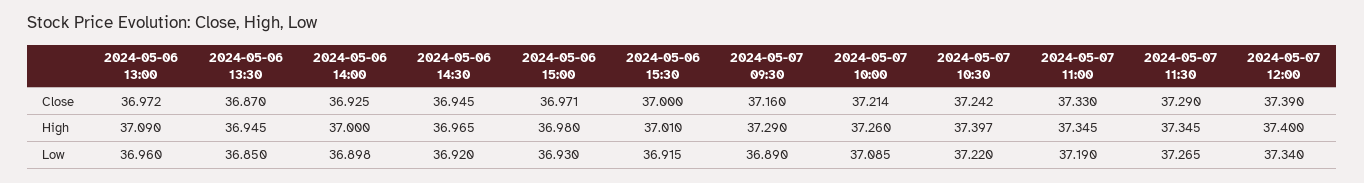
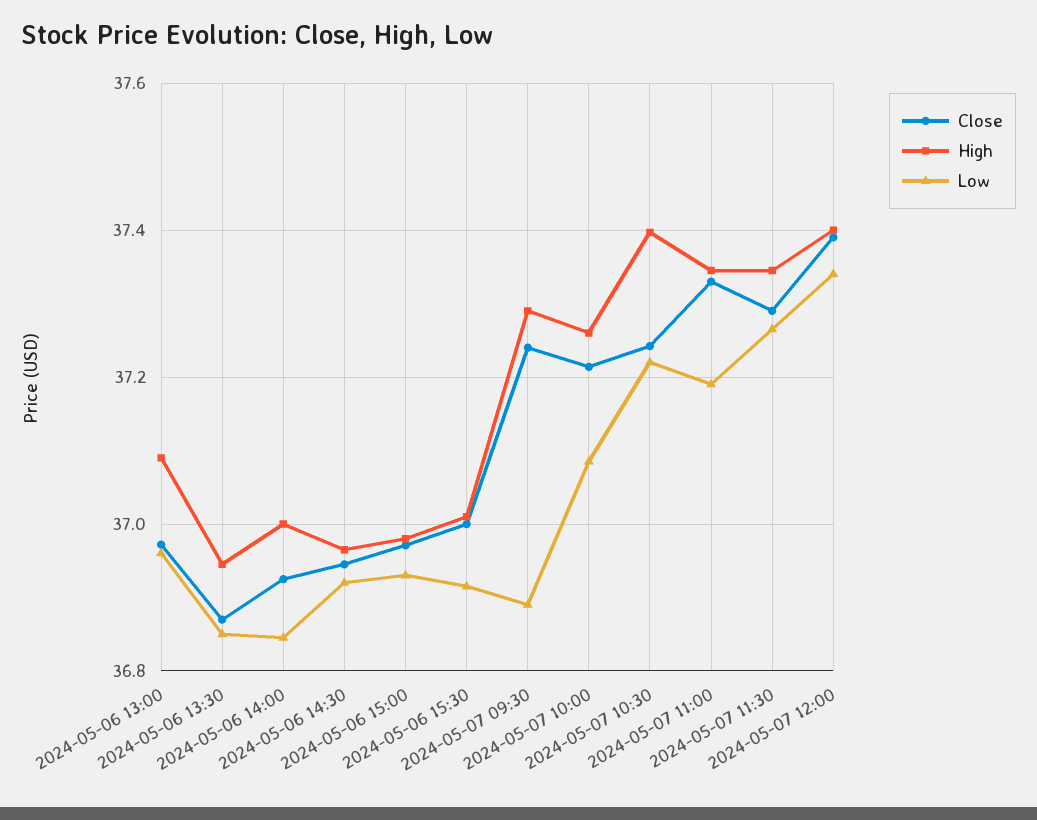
  {
    "Close": {
      "2024-05-06 13:00": 36.972,
      "2024-05-06 13:30": 36.87,
      "2024-05-06 14:00": 36.925,
      "2024-05-06 14:30": 36.945,
      "2024-05-06 15:00": 36.971,
      "2024-05-06 15:30": 37,
-     "2024-05-07 09:30": 37.16,
+     "2024-05-07 09:30": 37.24,
      "2024-05-07 10:00": 37.214,
      "2024-05-07 10:30": 37.242,
      "2024-05-07 11:00": 37.33,
      "2024-05-07 11:30": 37.29,
      "2024-05-07 12:00": 37.39
    },
    "High": {
      "2024-05-06 13:00": 37.09,
      "2024-05-06 13:30": 36.945,
      "2024-05-06 14:00": 37,
      "2024-05-06 14:30": 36.965,
      "2024-05-06 15:00": 36.98,
      "2024-05-06 15:30": 37.01,
      "2024-05-07 09:30": 37.29,
      "2024-05-07 10:00": 37.26,
      "2024-05-07 10:30": 37.397,
      "2024-05-07 11:00": 37.345,
      "2024-05-07 11:30": 37.345,
      "2024-05-07 12:00": 37.4
    },
    "Low": {
      "2024-05-06 13:00": 36.96,
      "2024-05-06 13:30": 36.85,
-     "2024-05-06 14:00": 36.898,
+     "2024-05-06 14:00": 36.84,
      "2024-05-06 14:30": 36.92,
      "2024-05-06 15:00": 36.93,
      "2024-05-06 15:30": 36.915,
      "2024-05-07 09:30": 36.89,
      "2024-05-07 10:00": 37.085,
      "2024-05-07 10:30": 37.22,
      "2024-05-07 11:00": 37.19,
      "2024-05-07 11:30": 37.265,
      "2024-05-07 12:00": 37.34
    }
  }

